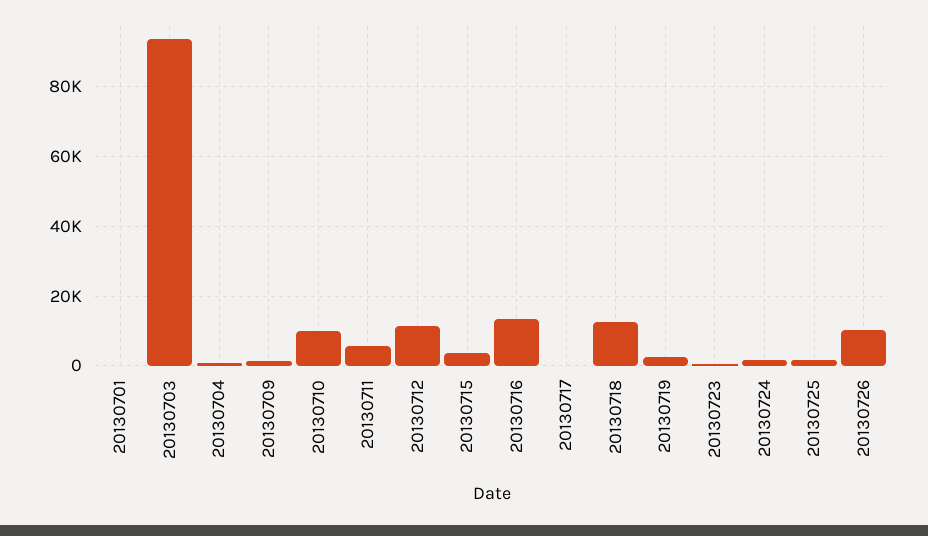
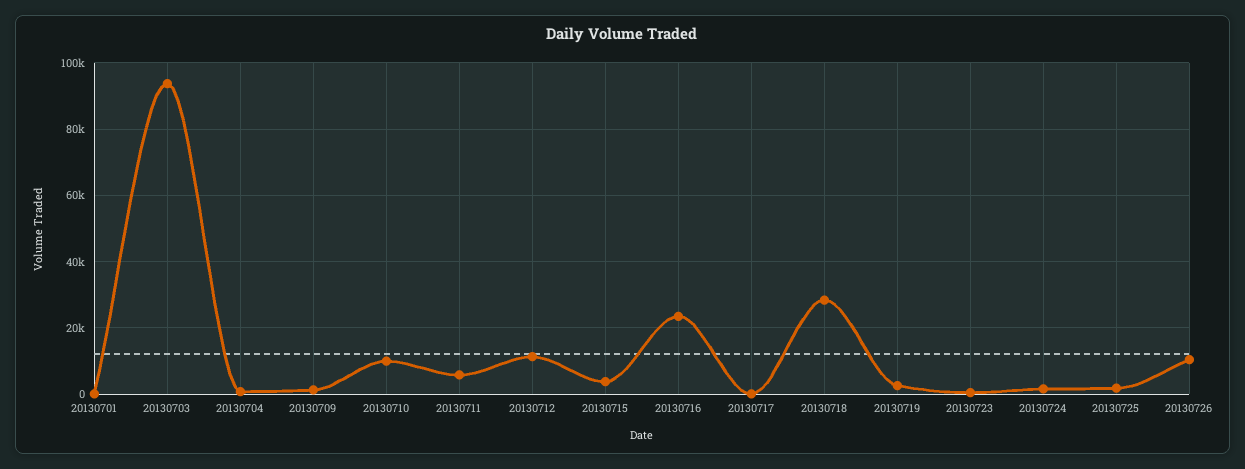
  {
    "20130701": 0,
    "20130703": 94000,
    "20130704": 0,
    "20130709": 2000,
    "20130710": 10000,
    "20130711": 6000,
    "20130712": 12000,
    "20130715": 4000,
-   "20130716": 14000,
+   "20130716": 24000,
    "20130717": 0,
-   "20130718": 12000,
+   "20130718": 28000,
    "20130719": 2000,
    "20130723": 0,
    "20130724": 2000,
    "20130725": 2000,
    "20130726": 10000
  }

